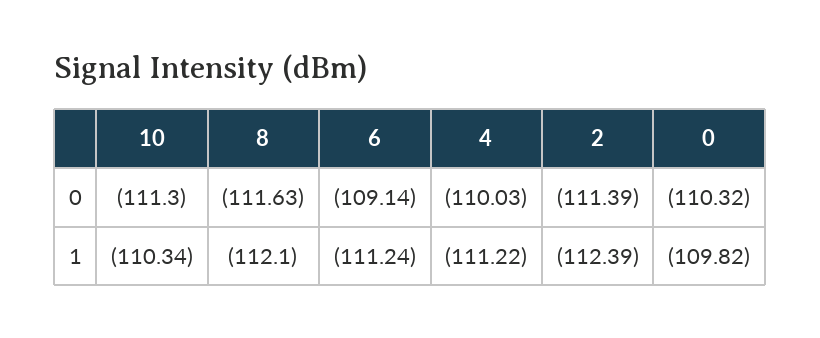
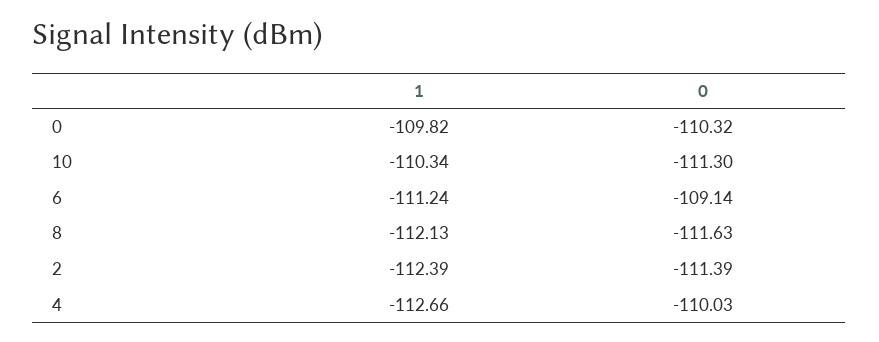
  {
    "10": {
      "0": -111.3,
      "1": -110.34
    },
    "8": {
      "0": -111.63,
-     "1": -112.1
+     "1": -112.13
    },
    "6": {
      "0": -109.14,
      "1": -111.24
    },
    "4": {
      "0": -110.03,
-     "1": -111.22
+     "1": -112.66
    },
    "2": {
      "0": -111.39,
      "1": -112.39
    },
    "0": {
      "0": -110.32,
      "1": -109.82
    }
  }

